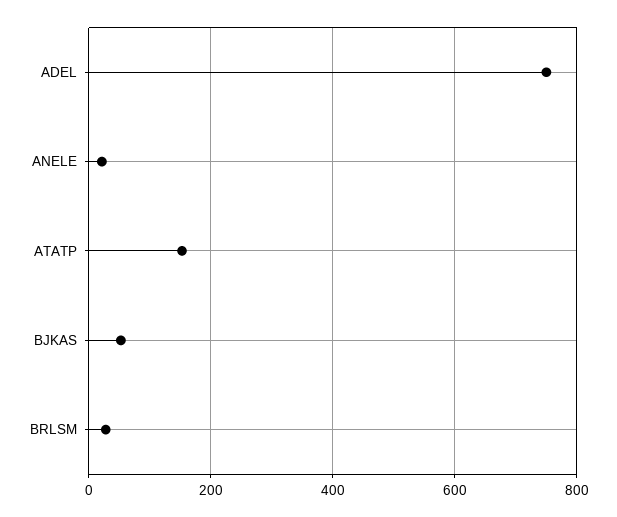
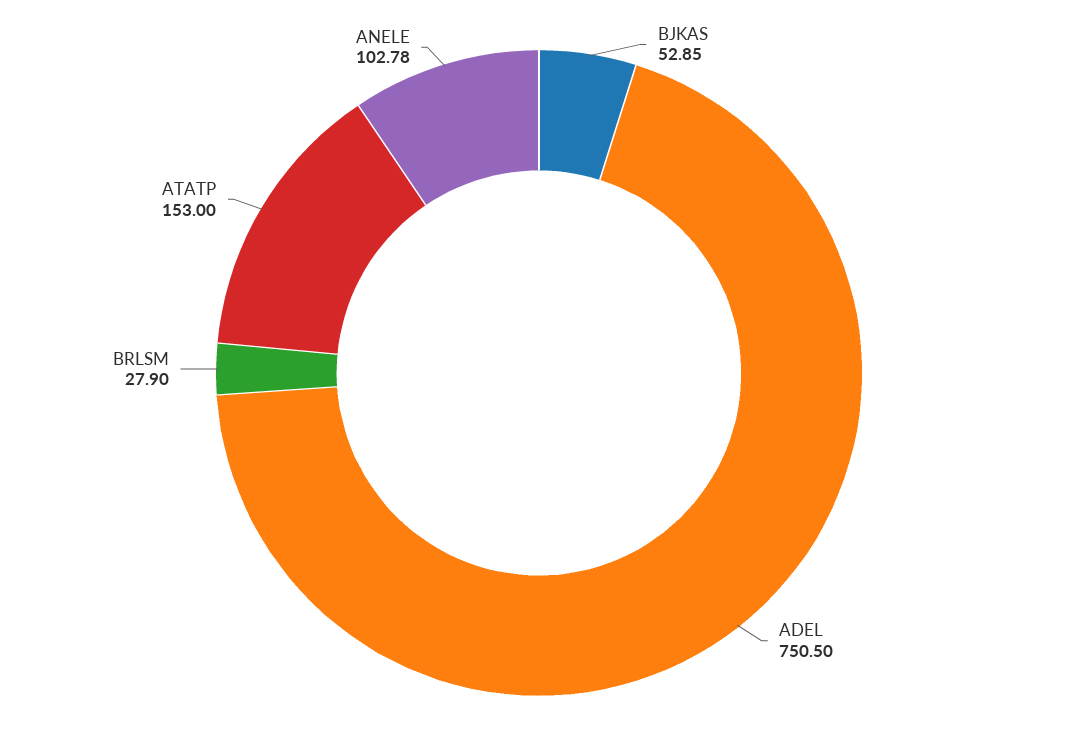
  {
    "ADEL": 750.5,
-   "ANELE": 20,
+   "ANELE": 102.78,
    "ATATP": 153,
    "BJKAS": 52.85,
    "BRLSM": 27.9
  }

